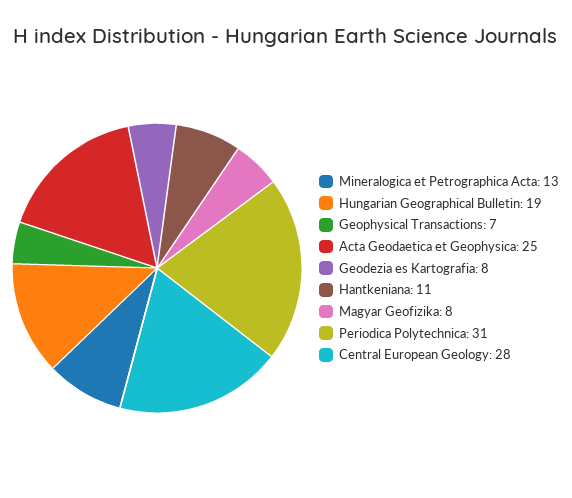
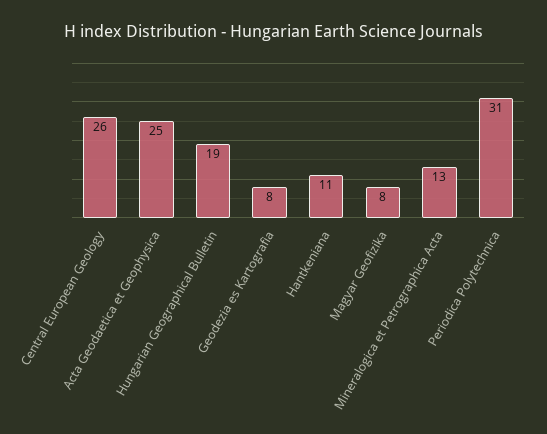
  {
    "Mineralogica et Petrographica Acta": 13,
    "Hungarian Geographical Bulletin": 19,
-   "Geophysical Transactions": 7,
    "Acta Geodaetica et Geophysica": 25,
    "Geodezia es Kartografia": 8,
    "Hantkeniana": 11,
    "Magyar Geofizika": 8,
    "Periodica Polytechnica": 31,
-   "Central European Geology": 28
+   "Central European Geology": 26
  }

